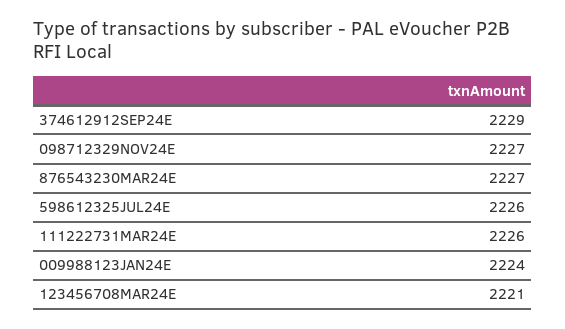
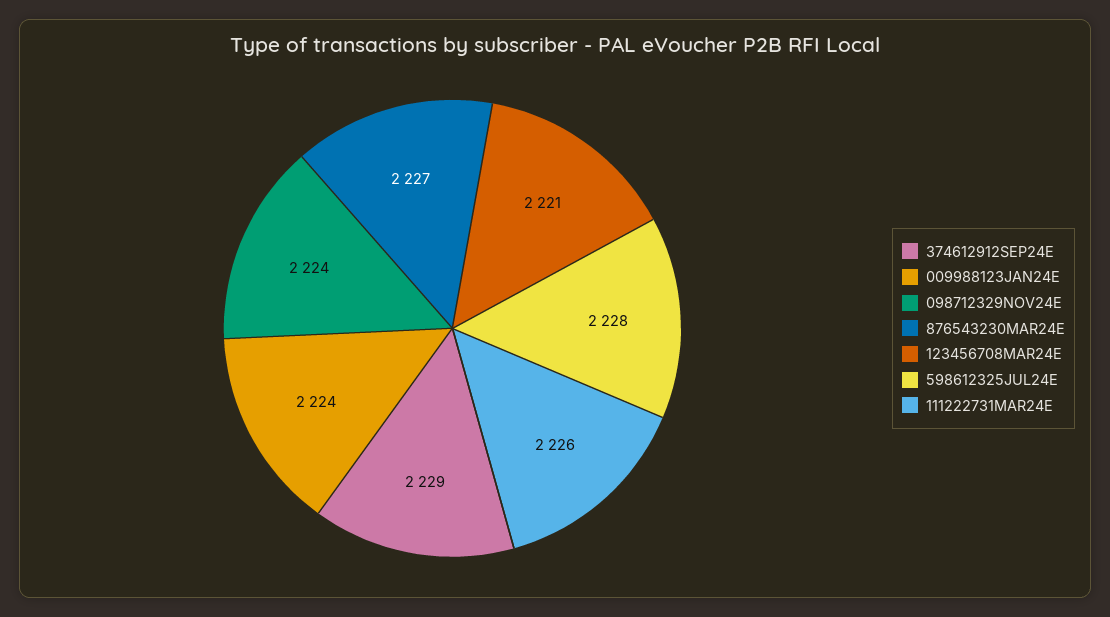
  {
    "374612912SEP24E": 2229,
-   "098712329NOV24E": 2227,
+   "098712329NOV24E": 2224,
    "876543230MAR24E": 2227,
-   "598612325JUL24E": 2226,
+   "598612325JUL24E": 2228,
    "111222731MAR24E": 2226,
    "009988123JAN24E": 2224,
    "123456708MAR24E": 2221
  }

